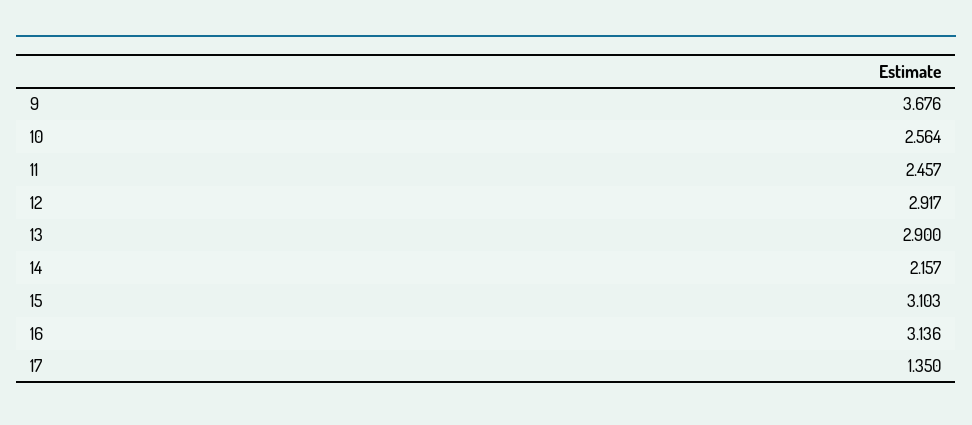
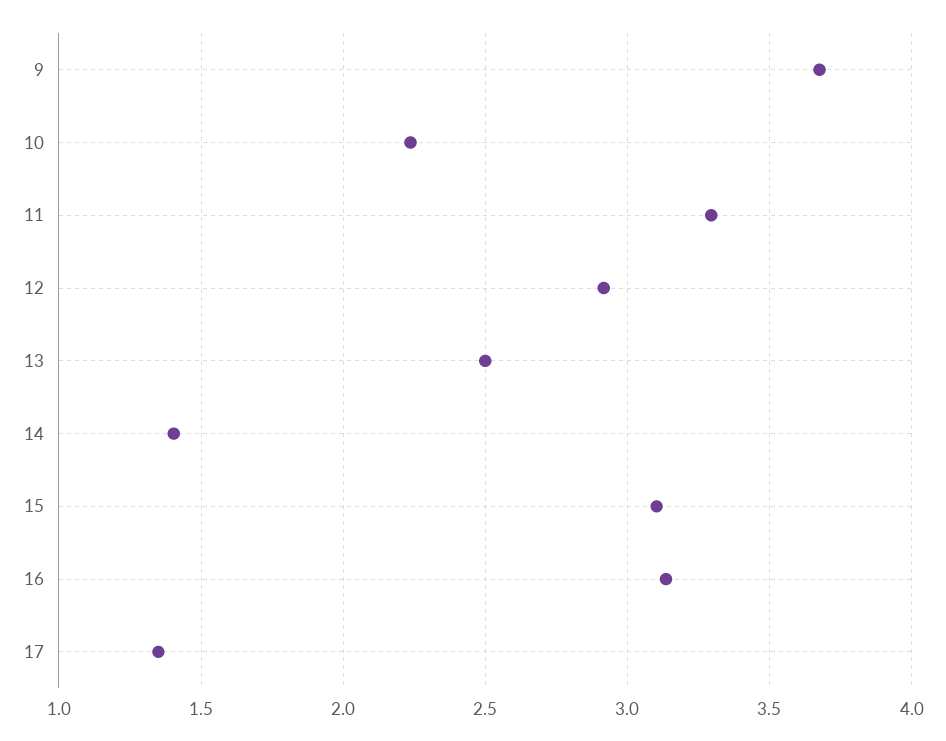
  {
    "9": 3.676,
-   "10": 2.564,
+   "10": 2.25,
-   "11": 2.457,
+   "11": 3.3,
    "12": 2.917,
-   "13": 2.9,
+   "13": 2.5,
-   "14": 2.157,
+   "14": 1.4,
    "15": 3.103,
    "16": 3.136,
    "17": 1.35
  }

